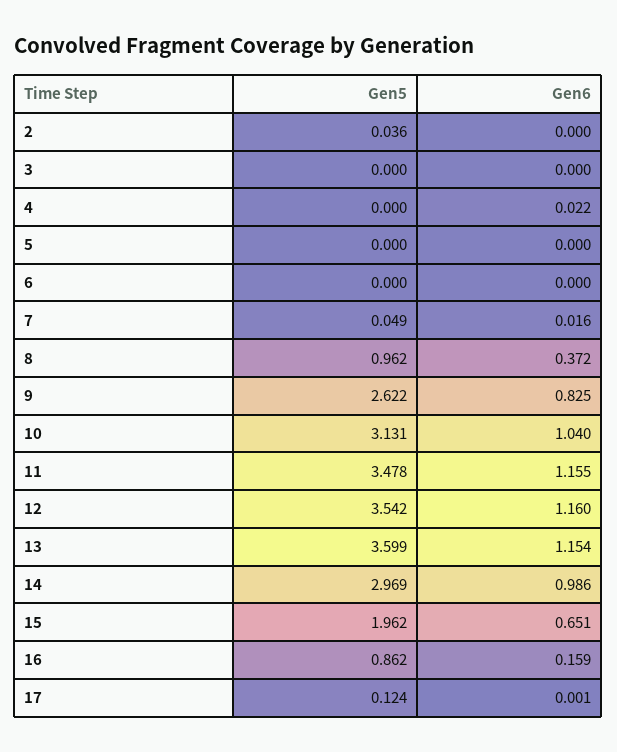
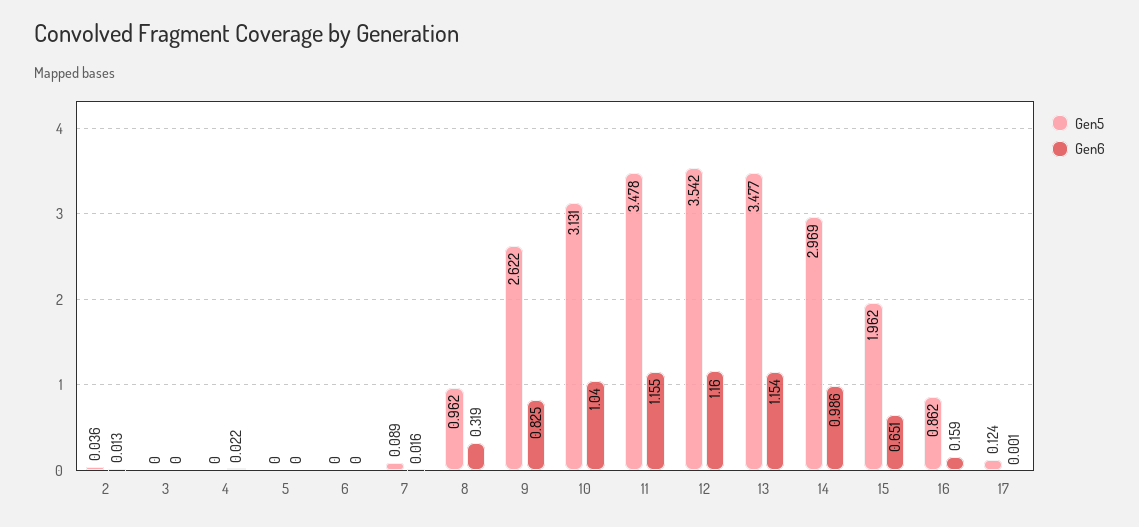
  {
    "Gen5": {
      "2": 0.036,
      "3": 0,
      "4": 0,
      "5": 0,
      "6": 0,
-     "7": 0.049,
+     "7": 0.089,
      "8": 0.962,
      "9": 2.622,
      "10": 3.131,
      "11": 3.478,
      "12": 3.542,
-     "13": 3.599,
+     "13": 3.477,
      "14": 2.969,
      "15": 1.962,
      "16": 0.862,
      "17": 0.124
    },
    "Gen6": {
-     "2": 0,
+     "2": 0.013,
      "3": 0,
      "4": 0.022,
      "5": 0,
      "6": 0,
      "7": 0.016,
-     "8": 0.372,
+     "8": 0.319,
      "9": 0.825,
      "10": 1.04,
      "11": 1.155,
      "12": 1.16,
      "13": 1.154,
      "14": 0.986,
      "15": 0.651,
      "16": 0.159,
      "17": 0.001
    }
  }

